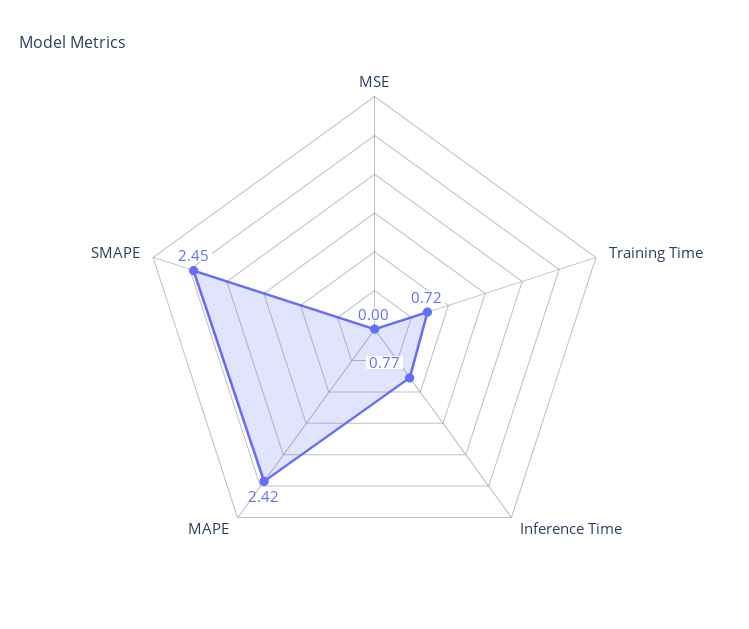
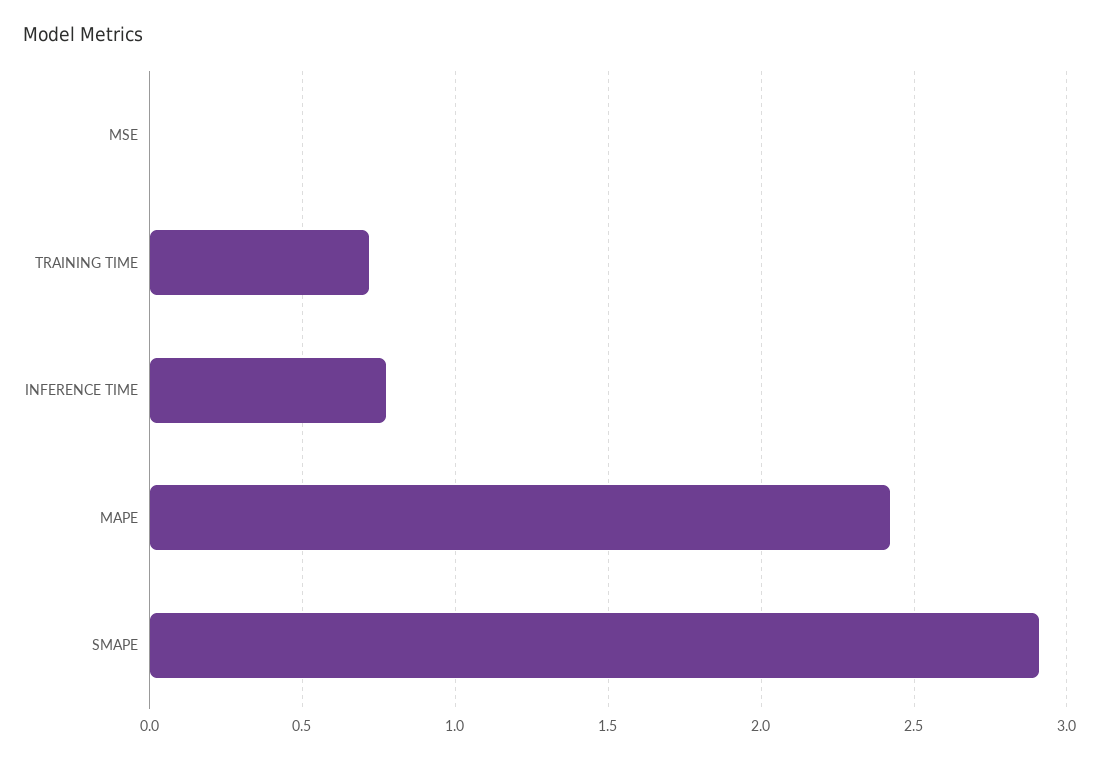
  {
    "MSE": 0,
    "Training Time": 0.72,
    "Inference Time": 0.77,
    "MAPE": 2.42,
-   "SMAPE": 2.45
+   "SMAPE": 2.9
  }

